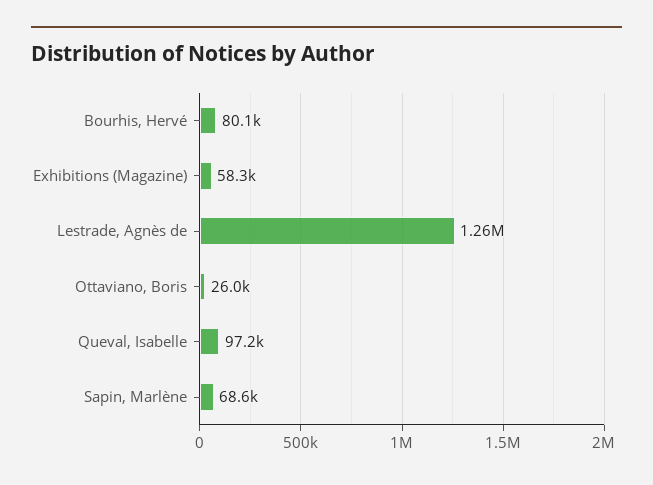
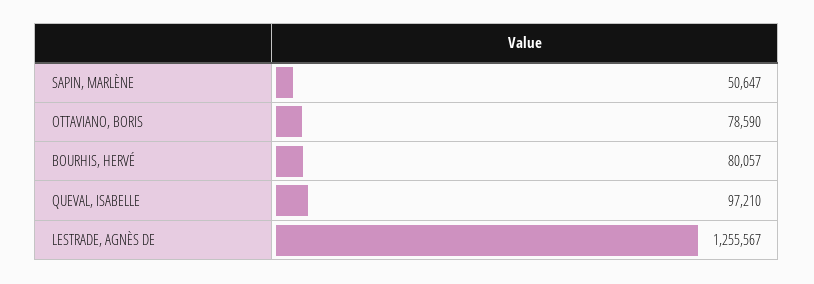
  {
    "Bourhis, Hervé": 80057,
-   "Exhibitions (Magazine)": 58300,
    "Lestrade, Agnès de": 1255567,
-   "Ottaviano, Boris": 26000,
+   "Ottaviano, Boris": 78590,
    "Queval, Isabelle": 97210,
-   "Sapin, Marlène": 68600
+   "Sapin, Marlène": 50647
  }

